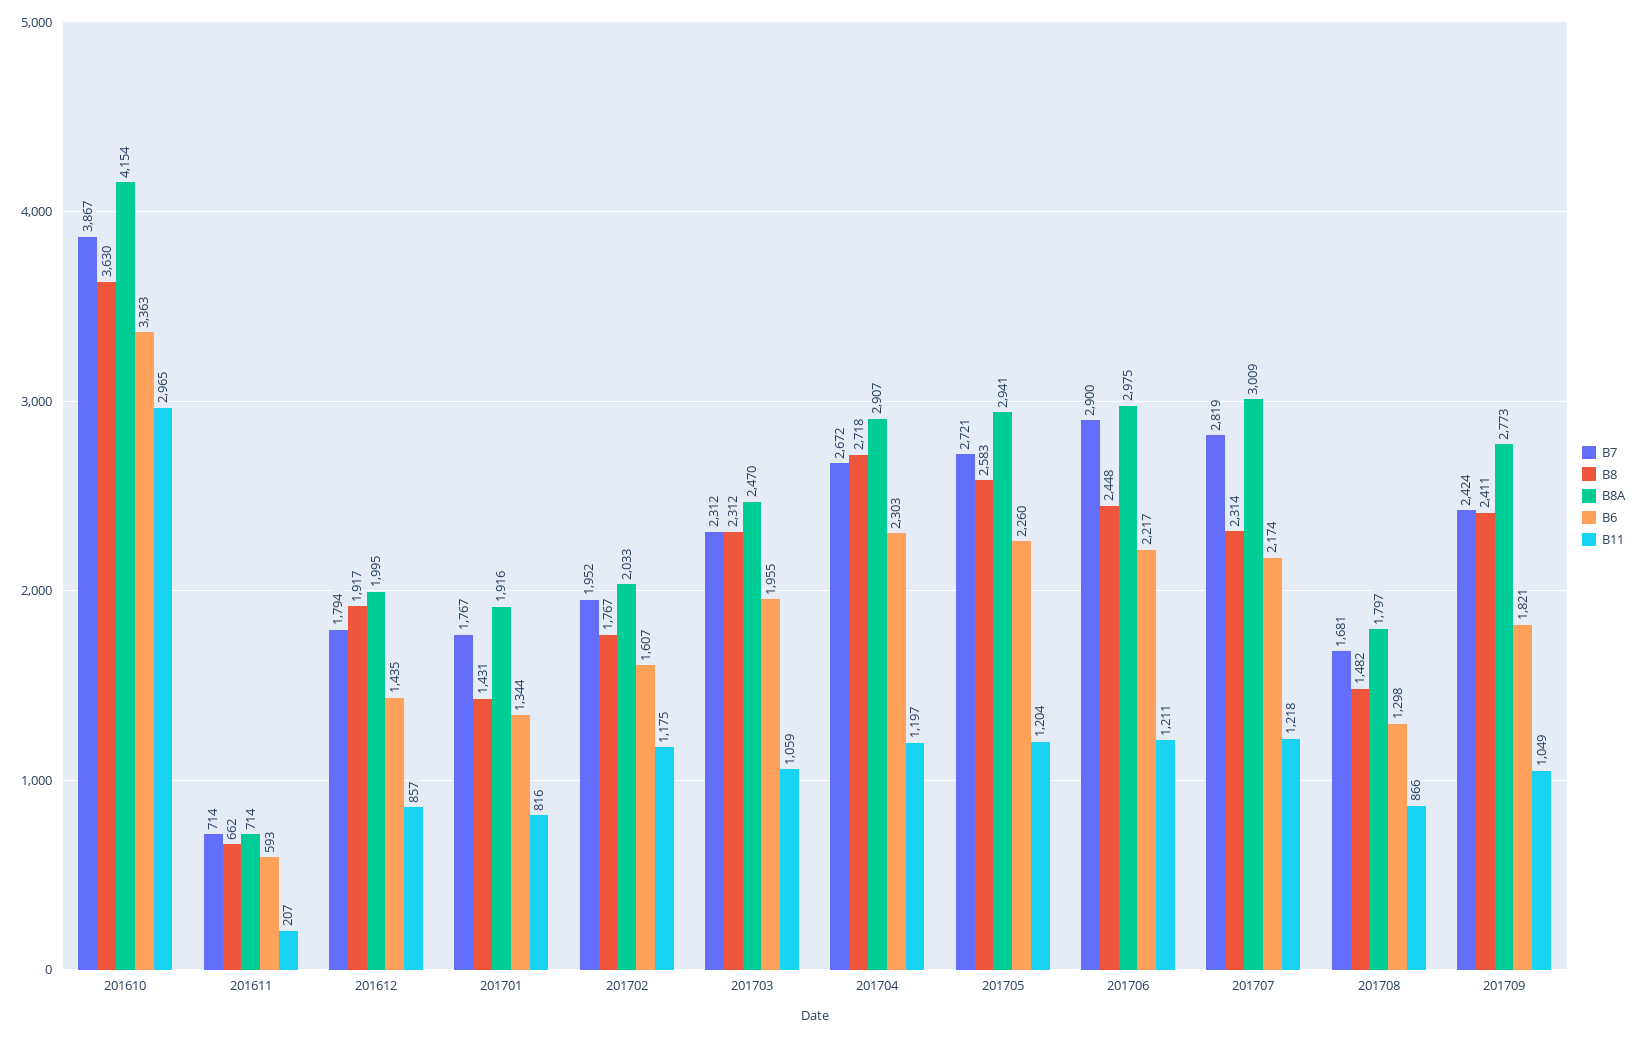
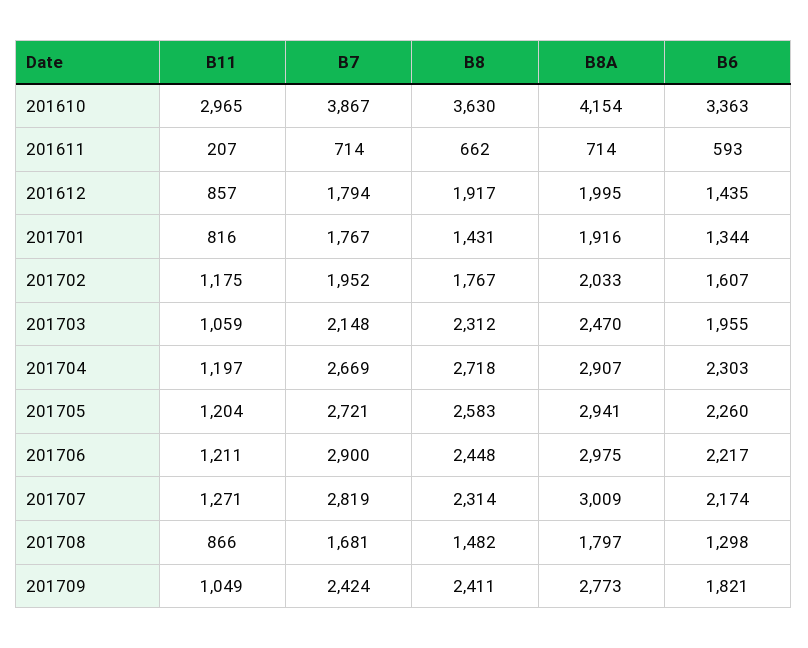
  {
    "B7": {
      "201610": 3867,
      "201611": 714,
      "201612": 1794,
      "201701": 1767,
      "201702": 1952,
-     "201703": 2312,
+     "201703": 2148,
-     "201704": 2672,
+     "201704": 2669,
      "201705": 2721,
      "201706": 2900,
      "201707": 2819,
      "201708": 1681,
      "201709": 2424
    },
    "B8": {
      "201610": 3630,
      "201611": 662,
      "201612": 1917,
      "201701": 1431,
      "201702": 1767,
      "201703": 2312,
      "201704": 2718,
      "201705": 2583,
      "201706": 2448,
      "201707": 2314,
      "201708": 1482,
      "201709": 2411
    },
    "B8A": {
      "201610": 4154,
      "201611": 714,
      "201612": 1995,
      "201701": 1916,
      "201702": 2033,
      "201703": 2470,
      "201704": 2907,
      "201705": 2941,
      "201706": 2975,
      "201707": 3009,
      "201708": 1797,
      "201709": 2773
    },
    "B6": {
      "201610": 3363,
      "201611": 593,
      "201612": 1435,
      "201701": 1344,
      "201702": 1607,
      "201703": 1955,
      "201704": 2303,
      "201705": 2260,
      "201706": 2217,
      "201707": 2174,
      "201708": 1298,
      "201709": 1821
    },
    "B11": {
      "201610": 2965,
      "201611": 207,
      "201612": 857,
      "201701": 816,
      "201702": 1175,
      "201703": 1059,
      "201704": 1197,
      "201705": 1204,
      "201706": 1211,
-     "201707": 1218,
+     "201707": 1271,
      "201708": 866,
      "201709": 1049
    }
  }

